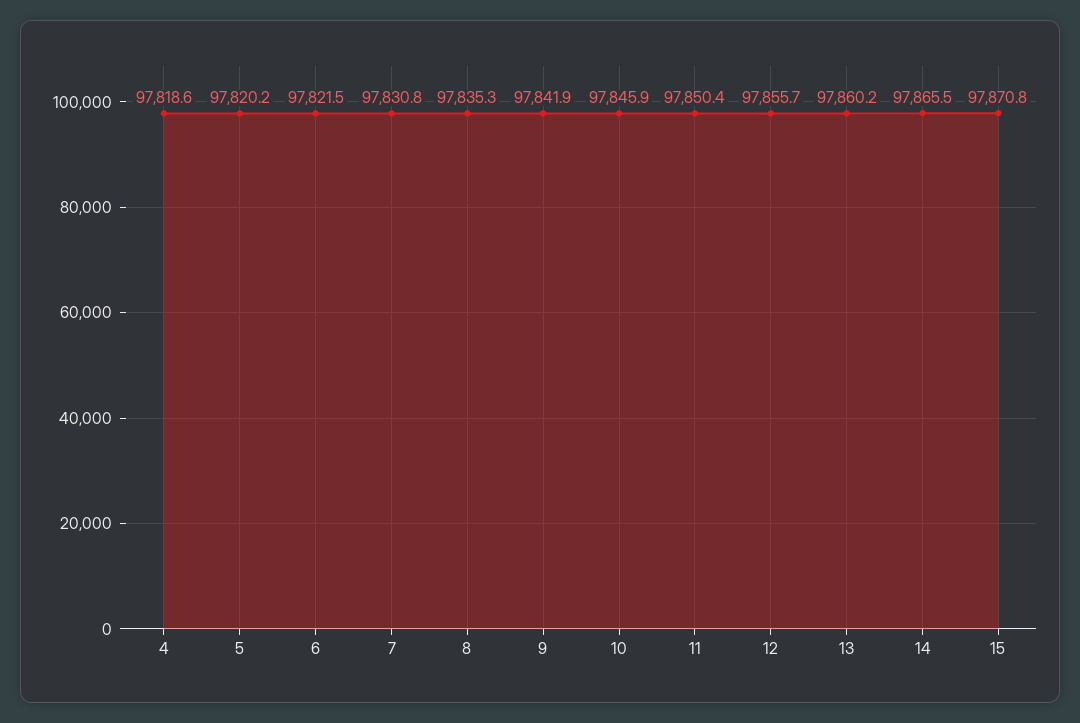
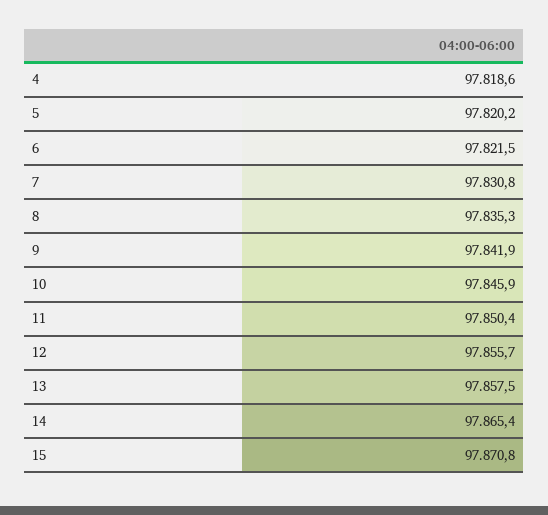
  {
    "4": 97818.6,
    "5": 97820.2,
    "6": 97821.5,
    "7": 97830.8,
    "8": 97835.3,
    "9": 97841.9,
    "10": 97845.9,
    "11": 97850.4,
    "12": 97855.7,
-   "13": 97860.2,
+   "13": 97857.5,
-   "14": 97865.5,
+   "14": 97865.4,
    "15": 97870.8
  }

